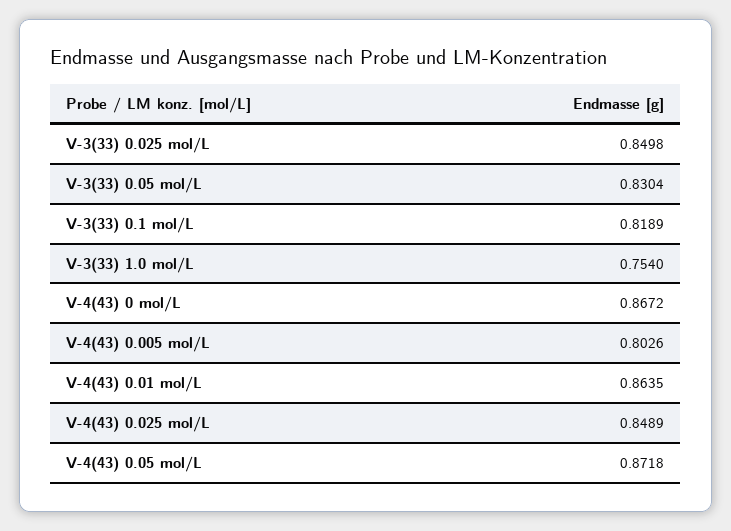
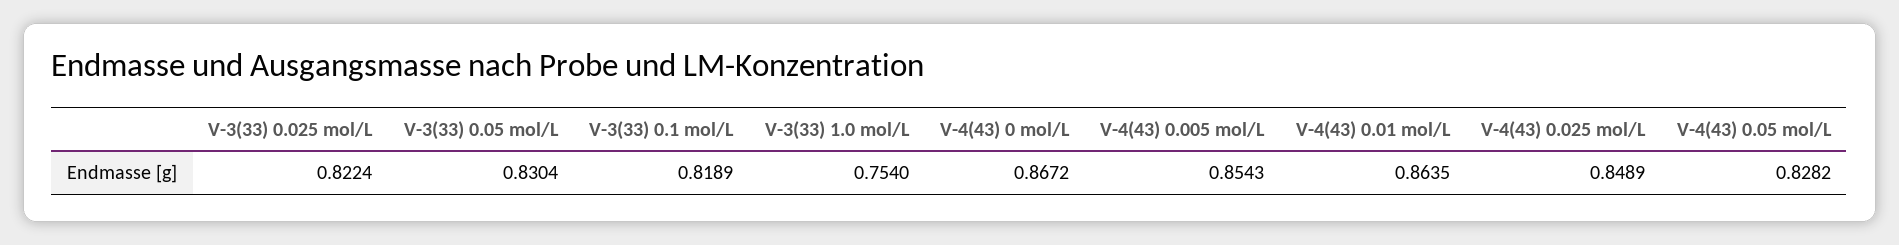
  {
-   "V-3(33) 0.025 mol/L": 0.8498,
+   "V-3(33) 0.025 mol/L": 0.8224,
    "V-3(33) 0.05 mol/L": 0.8304,
    "V-3(33) 0.1 mol/L": 0.8189,
    "V-3(33) 1.0 mol/L": 0.754,
    "V-4(43) 0 mol/L": 0.8672,
-   "V-4(43) 0.005 mol/L": 0.8026,
+   "V-4(43) 0.005 mol/L": 0.8543,
    "V-4(43) 0.01 mol/L": 0.8635,
    "V-4(43) 0.025 mol/L": 0.8489,
-   "V-4(43) 0.05 mol/L": 0.8718
+   "V-4(43) 0.05 mol/L": 0.8282
  }

